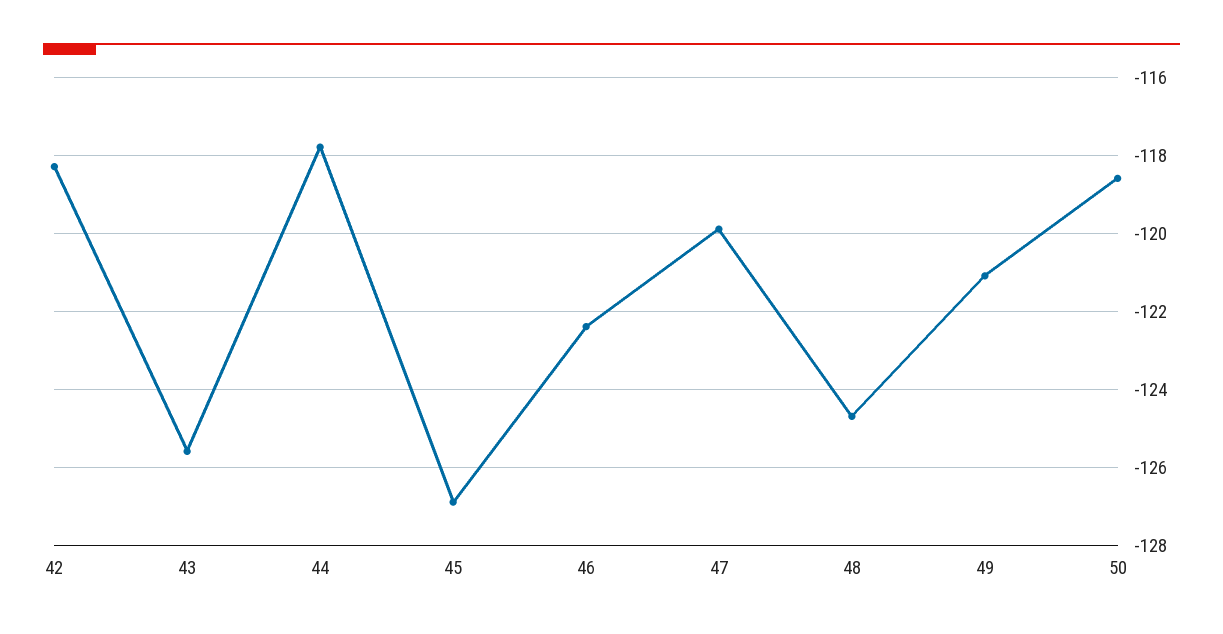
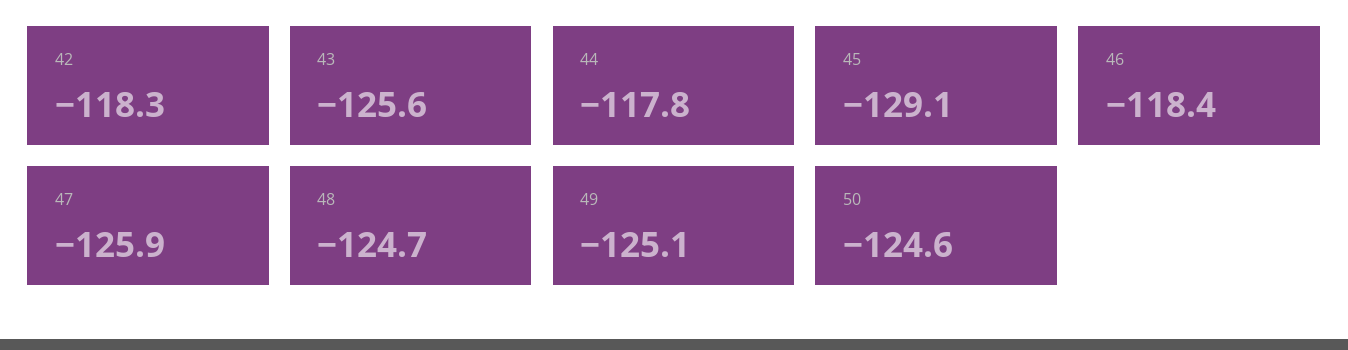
  {
    "42": -118.3,
    "43": -125.6,
    "44": -117.8,
-   "45": -127,
+   "45": -129.1,
-   "46": -122.5,
+   "46": -118.4,
-   "47": -120,
+   "47": -125.9,
    "48": -124.7,
-   "49": -121,
+   "49": -125.1,
-   "50": -118.5
+   "50": -124.6
  }

